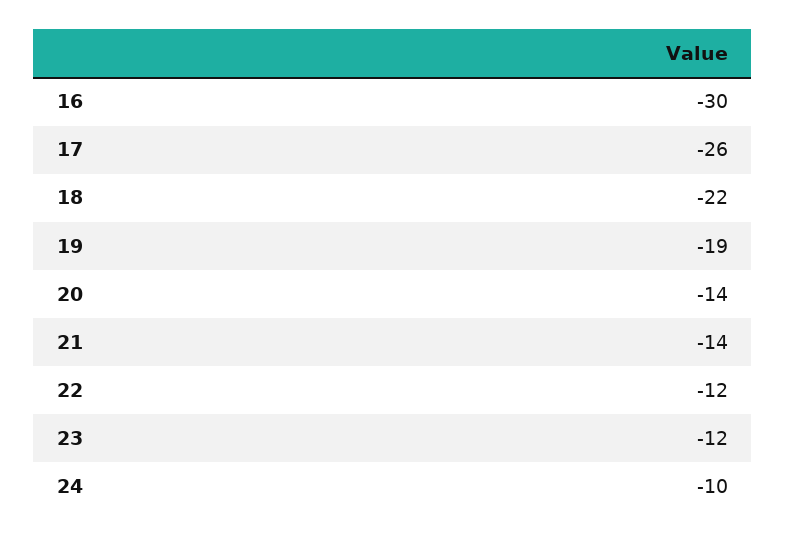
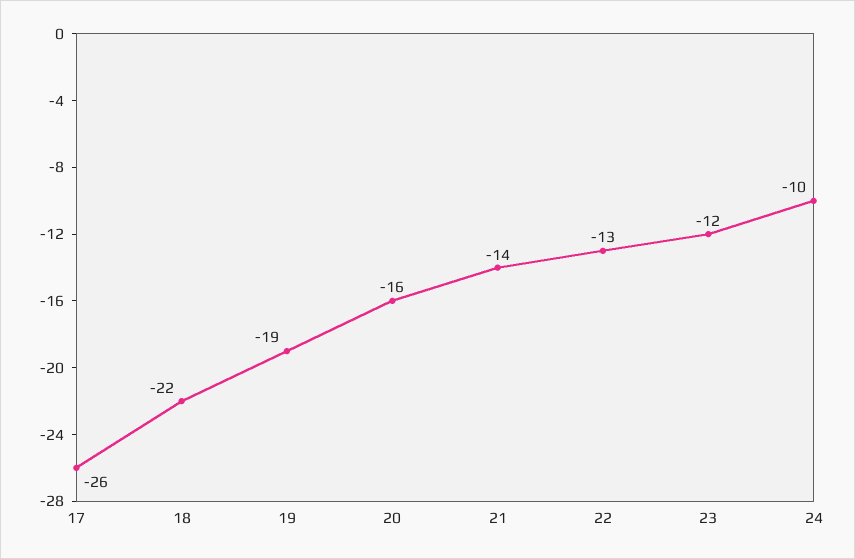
  {
-   "16": -30,
    "17": -26,
    "18": -22,
    "19": -19,
-   "20": -14,
+   "20": -16,
    "21": -14,
-   "22": -12,
+   "22": -13,
    "23": -12,
    "24": -10
  }

